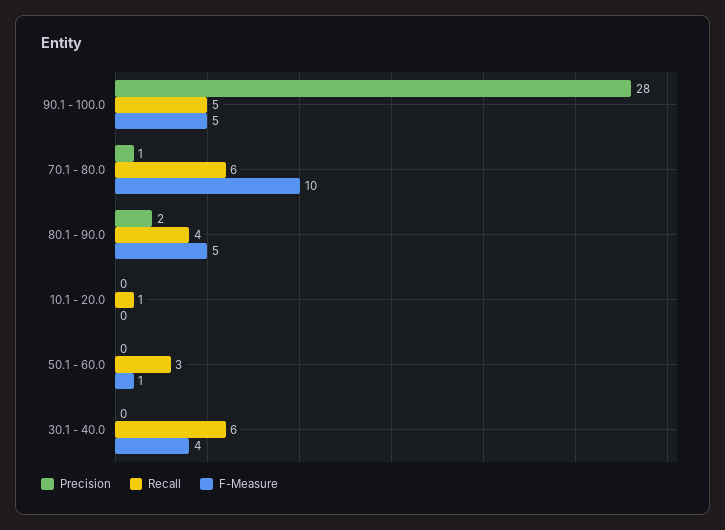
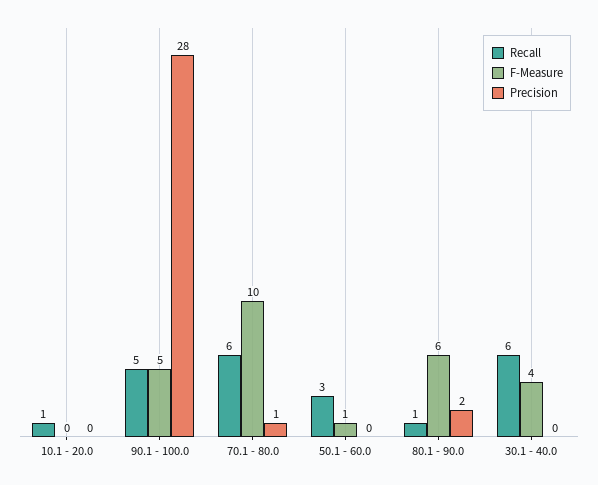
  {
    "Precision": {
      "90.1 - 100.0": 28,
      "70.1 - 80.0": 1,
      "80.1 - 90.0": 2,
      "10.1 - 20.0": 0,
      "50.1 - 60.0": 0,
      "30.1 - 40.0": 0
    },
    "Recall": {
      "90.1 - 100.0": 5,
      "70.1 - 80.0": 6,
-     "80.1 - 90.0": 4,
+     "80.1 - 90.0": 1,
      "10.1 - 20.0": 1,
      "50.1 - 60.0": 3,
      "30.1 - 40.0": 6
    },
    "F-Measure": {
      "90.1 - 100.0": 5,
      "70.1 - 80.0": 10,
-     "80.1 - 90.0": 5,
+     "80.1 - 90.0": 6,
      "10.1 - 20.0": 0,
      "50.1 - 60.0": 1,
      "30.1 - 40.0": 4
    }
  }

